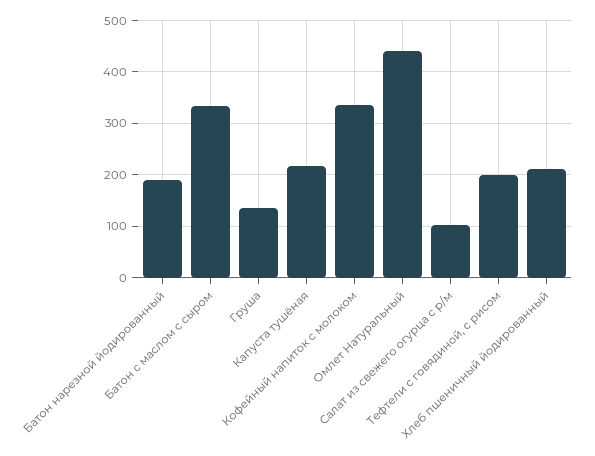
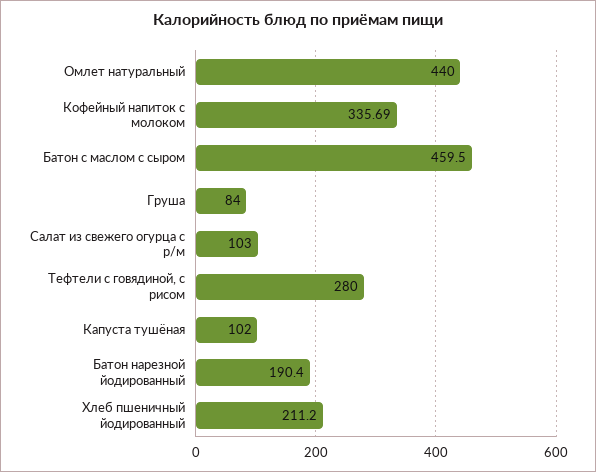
  {
    "Батон нарезной йодированный": 190.4,
-   "Батон с маслом с сыром": 340,
+   "Батон с маслом с сыром": 459.5,
-   "Груша": 140,
+   "Груша": 84,
-   "Капуста тушёная": 220,
+   "Капуста тушёная": 102,
    "Кофейный напиток с молоком": 335.69,
    "Омлет Натуральный": 440,
    "Салат из свежего огурца с р/м": 103,
-   "Тефтели с говядиной, с рисом": 200,
+   "Тефтели с говядиной, с рисом": 280,
    "Хлеб пшеничный йодированный": 211.2
  }

